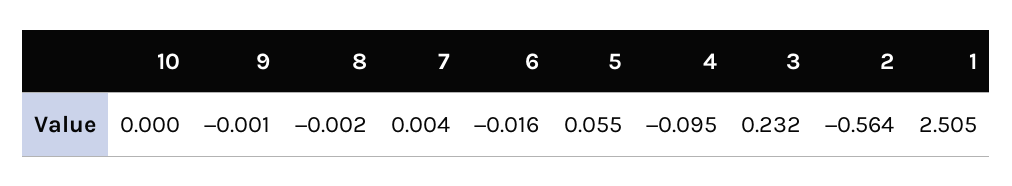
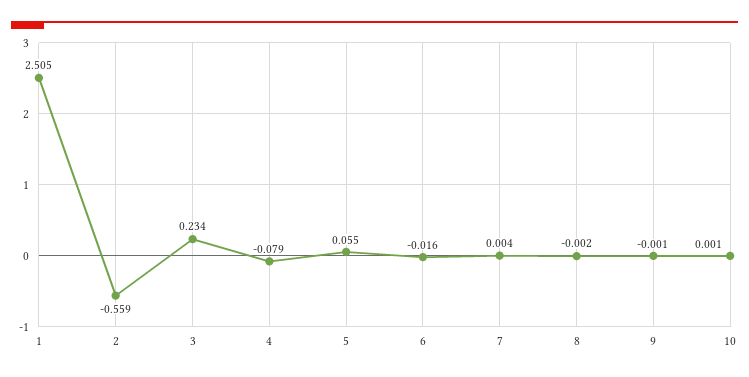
  {
-   "10": 0,
+   "10": 0.001,
    "9": -0.001,
    "8": -0.002,
    "7": 0.004,
    "6": -0.016,
    "5": 0.055,
-   "4": -0.095,
+   "4": -0.079,
-   "3": 0.232,
+   "3": 0.234,
-   "2": -0.564,
+   "2": -0.559,
    "1": 2.505
  }

